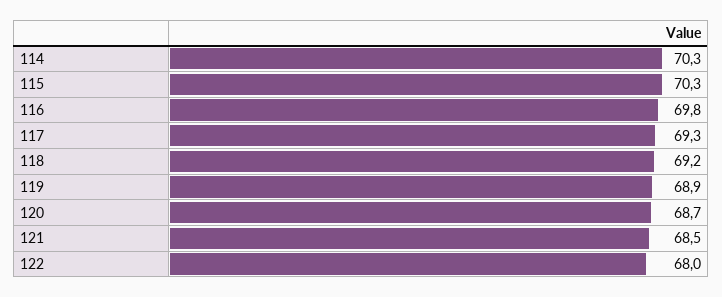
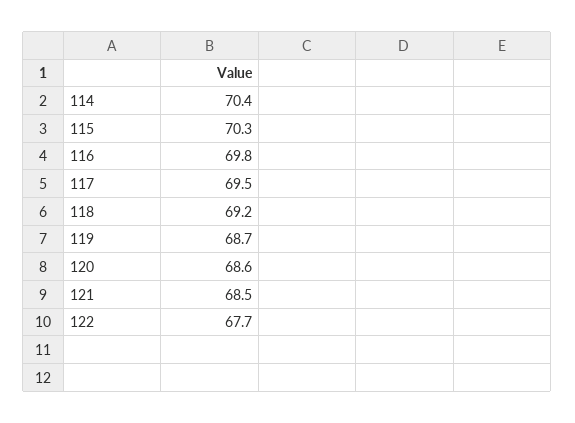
  {
-   "114": 70.3,
+   "114": 70.4,
    "115": 70.3,
    "116": 69.8,
-   "117": 69.3,
+   "117": 69.5,
    "118": 69.2,
-   "119": 68.9,
+   "119": 68.7,
-   "120": 68.7,
+   "120": 68.6,
    "121": 68.5,
-   "122": 68
+   "122": 67.7
  }

